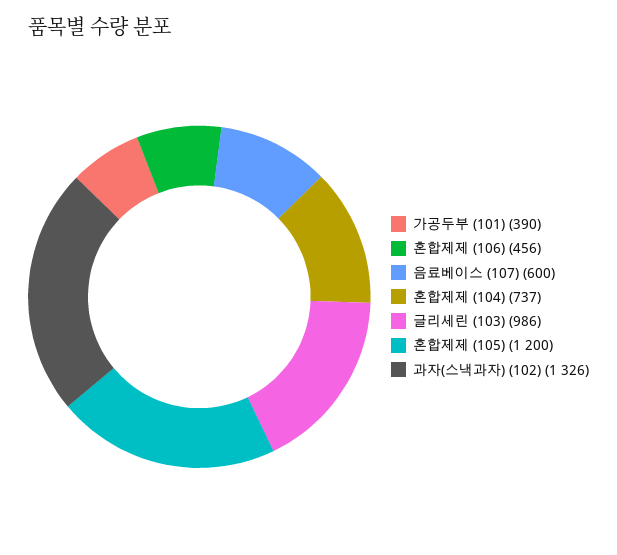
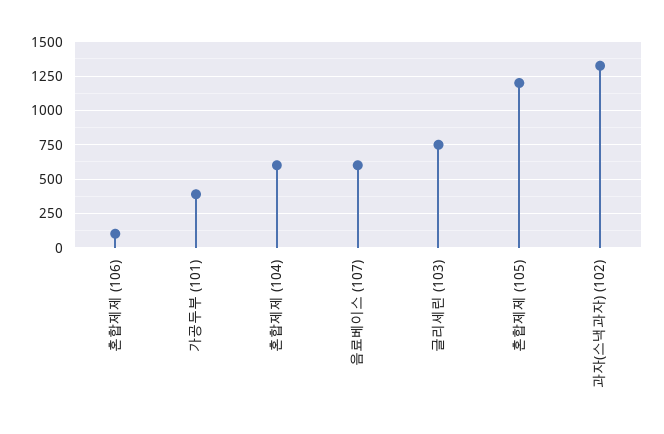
  {
    "가공두부 (101)": 390,
-   "혼합제제 (106)": 456,
+   "혼합제제 (106)": 100,
    "음료베이스 (107)": 600,
-   "혼합제제 (104)": 737,
+   "혼합제제 (104)": 600,
-   "글리세린 (103)": 986,
+   "글리세린 (103)": 750,
    "혼합제제 (105)": 1200,
    "과자(스낵과자) (102)": 1326
  }

